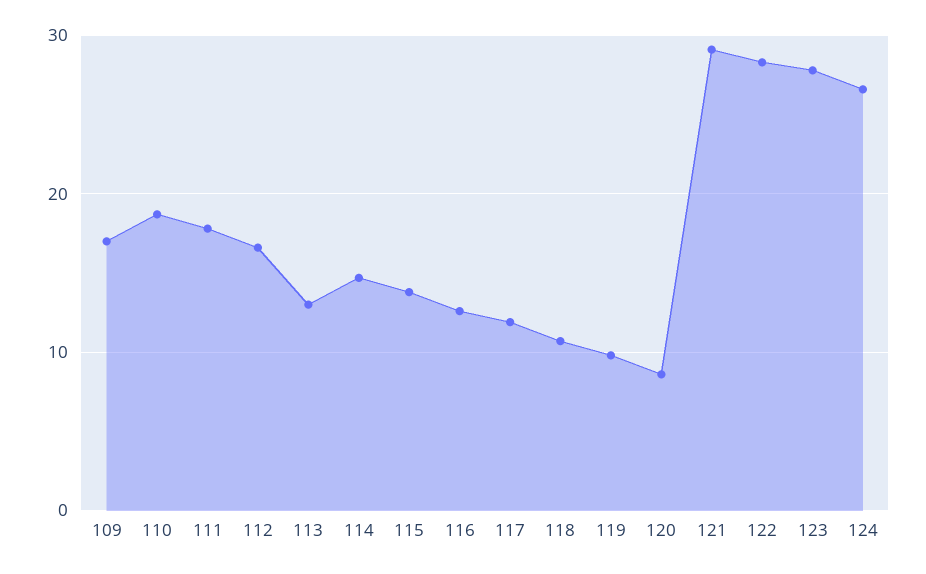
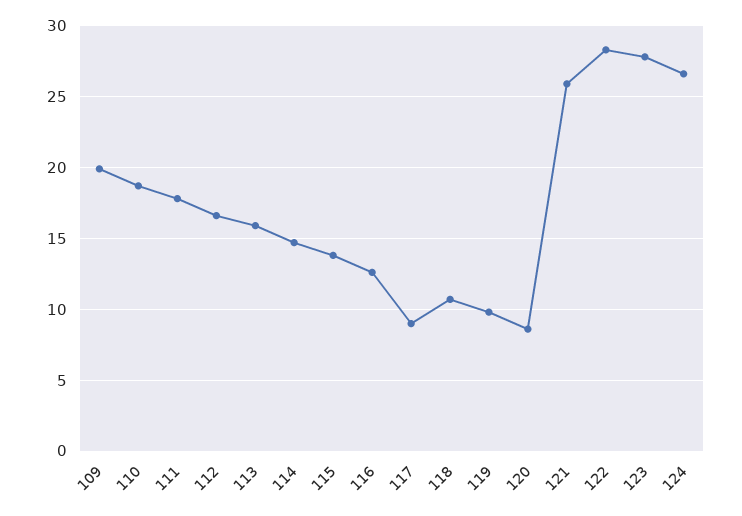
  {
-   "109": 17,
+   "109": 20,
    "110": 18.5,
    "111": 18,
    "112": 16.5,
-   "113": 13,
+   "113": 16,
    "114": 14.5,
    "115": 14,
    "116": 12.5,
-   "117": 12,
+   "117": 9,
    "118": 10.5,
    "119": 10,
    "120": 8.5,
-   "121": 29,
+   "121": 26,
    "122": 28.5,
    "123": 28,
    "124": 26.5
  }

